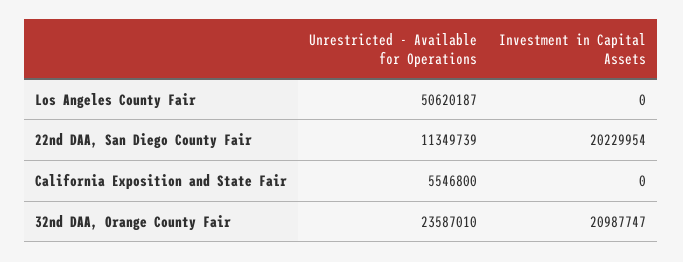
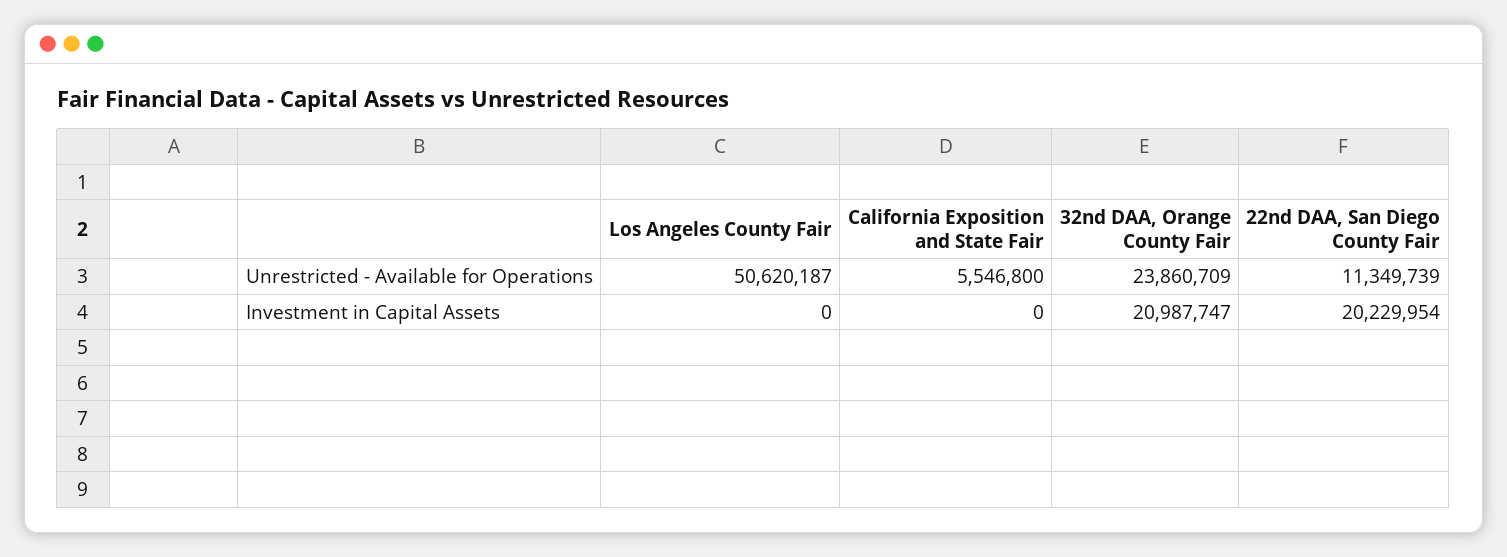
  {
    "Unrestricted - Available for Operations": {
      "Los Angeles County Fair": 50620187,
      "22nd DAA, San Diego County Fair": 11349739,
      "California Exposition and State Fair": 5546800,
-     "32nd DAA, Orange County Fair": 23587010
+     "32nd DAA, Orange County Fair": 23860709
    },
    "Investment in Capital Assets": {
      "Los Angeles County Fair": 0,
      "22nd DAA, San Diego County Fair": 20229954,
      "California Exposition and State Fair": 0,
      "32nd DAA, Orange County Fair": 20987747
    }
  }

